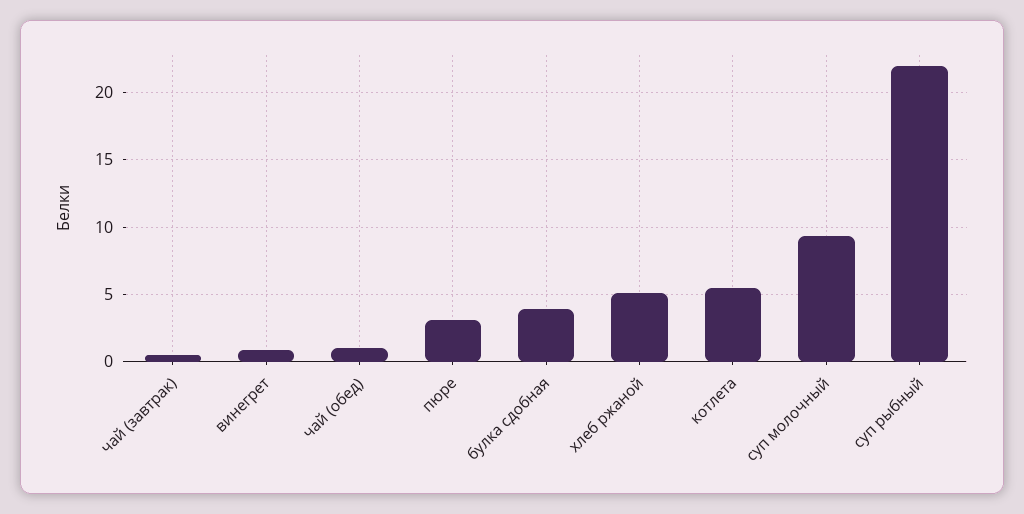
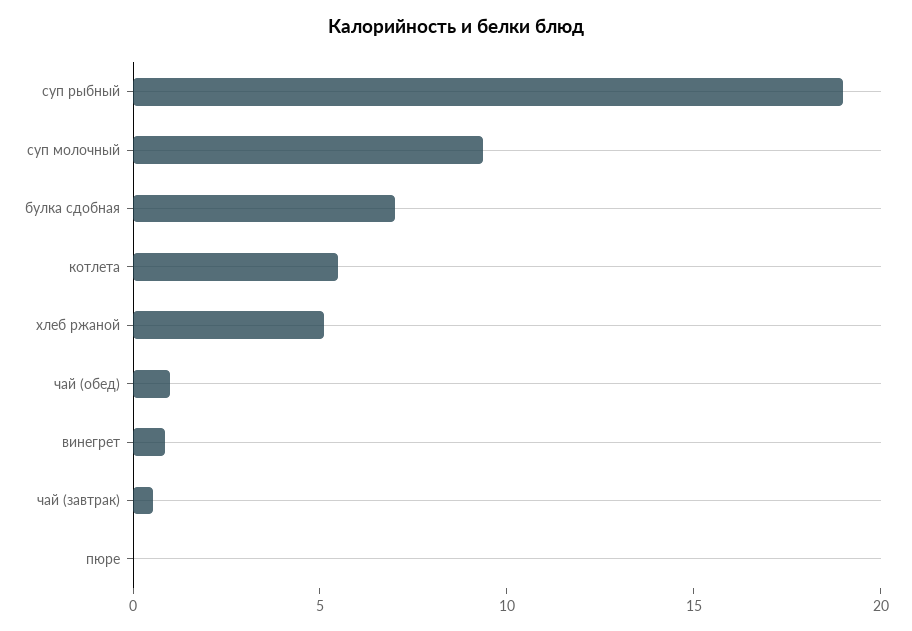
  {
    "чай (завтрак)": 0.5,
    "винегрет": 1,
    "чай (обед)": 1,
-   "пюре": 3,
+   "пюре": 0,
-   "булка сдобная": 4,
+   "булка сдобная": 7,
    "хлеб ржаной": 5,
    "котлета": 5.5,
    "суп молочный": 9.5,
-   "суп рыбный": 22
+   "суп рыбный": 19
  }

